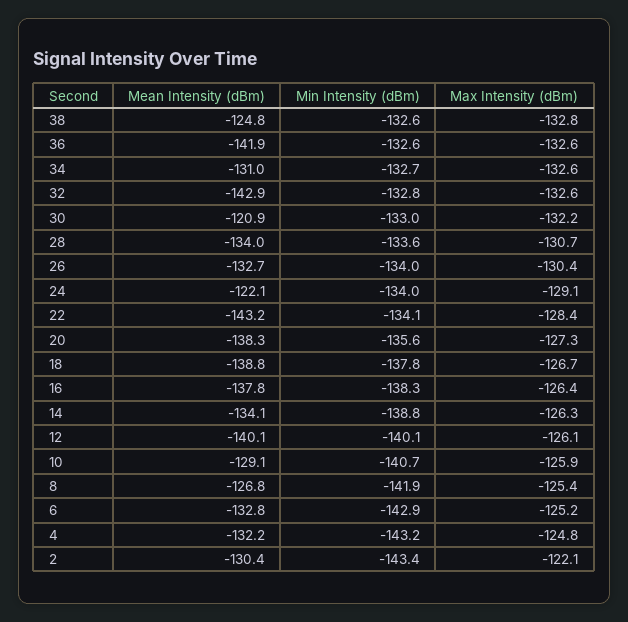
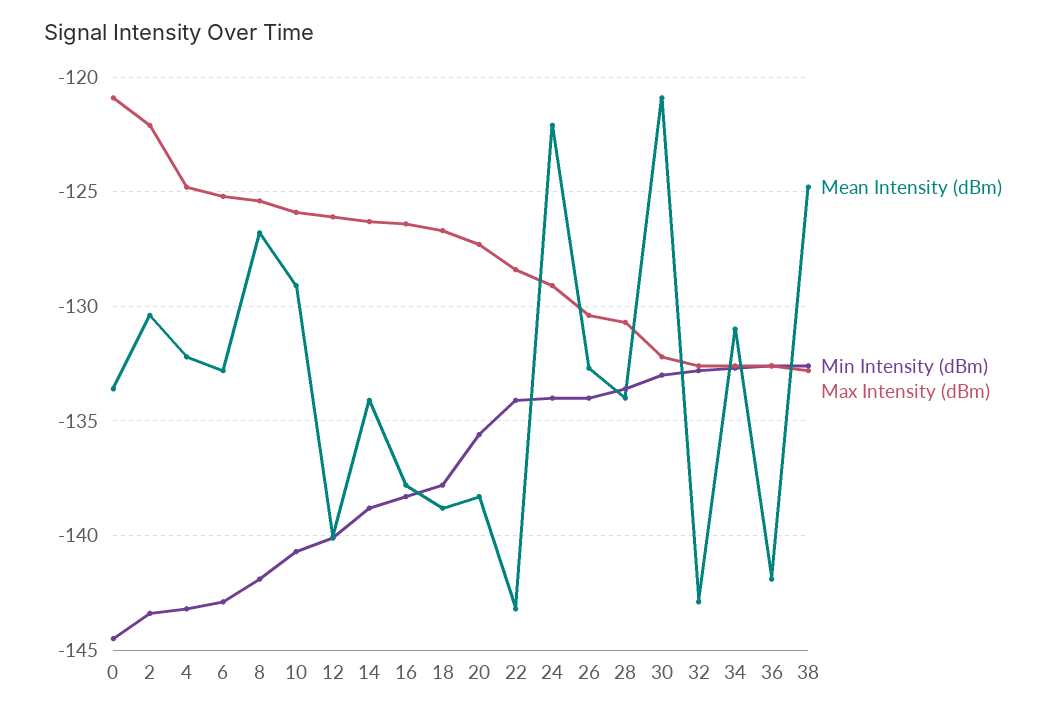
  {
    "Mean Intensity (dBm)": {
      "38": -124.8,
      "36": -141.9,
      "34": -131,
      "32": -142.9,
      "30": -120.9,
      "28": -134,
      "26": -132.7,
      "24": -122.1,
      "22": -143.2,
      "20": -138.3,
      "18": -138.8,
      "16": -137.8,
      "14": -134.1,
      "12": -140.1,
      "10": -129.1,
      "8": -126.8,
      "6": -132.8,
      "4": -132.2,
-     "2": -130.4
+     "2": -130.4,
+     "0": -133.5
    },
    "Min Intensity (dBm)": {
      "38": -132.6,
      "36": -132.6,
      "34": -132.7,
      "32": -132.8,
      "30": -133,
      "28": -133.6,
      "26": -134,
      "24": -134,
      "22": -134.1,
      "20": -135.6,
      "18": -137.8,
      "16": -138.3,
      "14": -138.8,
      "12": -140.1,
      "10": -140.7,
      "8": -141.9,
      "6": -142.9,
      "4": -143.2,
-     "2": -143.4
+     "2": -143.4,
+     "0": -144.5
    },
    "Max Intensity (dBm)": {
      "38": -132.8,
      "36": -132.6,
      "34": -132.6,
      "32": -132.6,
      "30": -132.2,
      "28": -130.7,
      "26": -130.4,
      "24": -129.1,
      "22": -128.4,
      "20": -127.3,
      "18": -126.7,
      "16": -126.4,
      "14": -126.3,
      "12": -126.1,
      "10": -125.9,
      "8": -125.4,
      "6": -125.2,
      "4": -124.8,
-     "2": -122.1
+     "2": -122.1,
+     "0": -121
    }
  }

